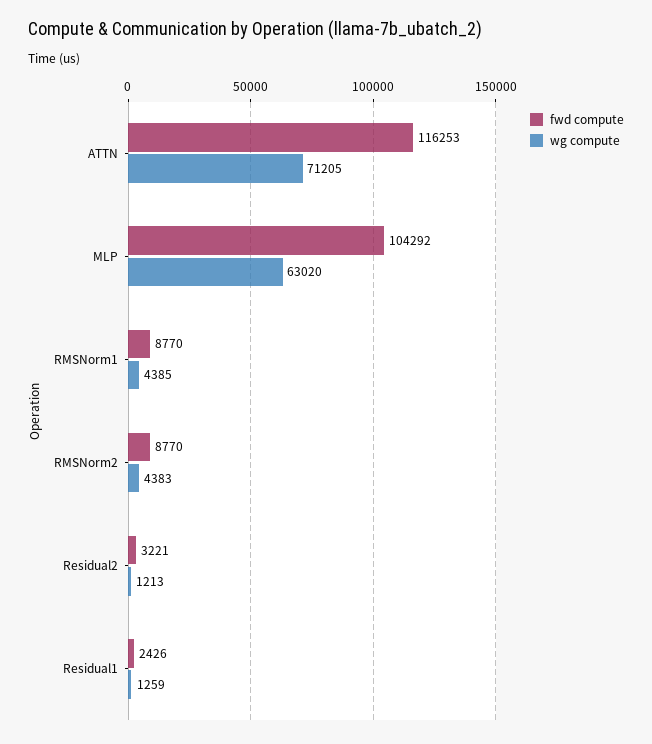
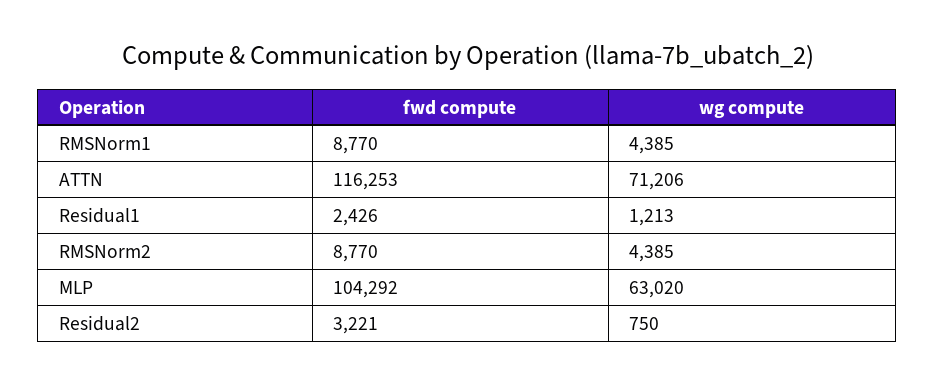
  {
    "fwd compute": {
      "ATTN": 116253,
      "MLP": 104292,
      "RMSNorm1": 8770,
      "RMSNorm2": 8770,
      "Residual2": 3221,
      "Residual1": 2426
    },
    "wg compute": {
-     "ATTN": 71205,
+     "ATTN": 71206,
      "MLP": 63020,
      "RMSNorm1": 4385,
-     "RMSNorm2": 4383,
+     "RMSNorm2": 4385,
-     "Residual2": 1213,
+     "Residual2": 750,
-     "Residual1": 1259
+     "Residual1": 1213
    }
  }

